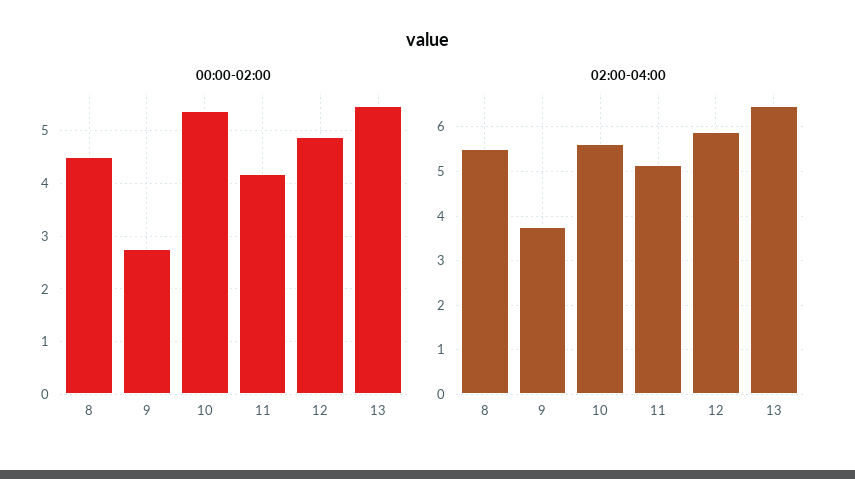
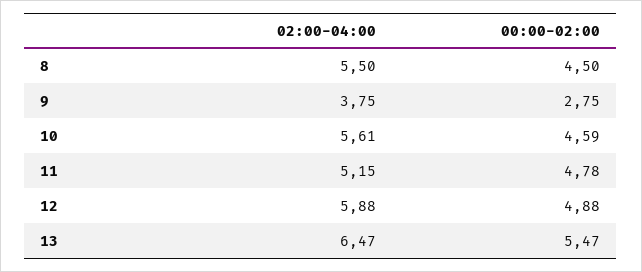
  {
    "00:00-02:00": {
      "8": 4.5,
      "9": 2.75,
-     "10": 5.4,
+     "10": 4.59,
-     "11": 4.2,
+     "11": 4.78,
      "12": 4.88,
      "13": 5.47
    },
    "02:00-04:00": {
      "8": 5.5,
      "9": 3.75,
      "10": 5.61,
      "11": 5.15,
      "12": 5.88,
      "13": 6.47
    }
  }

